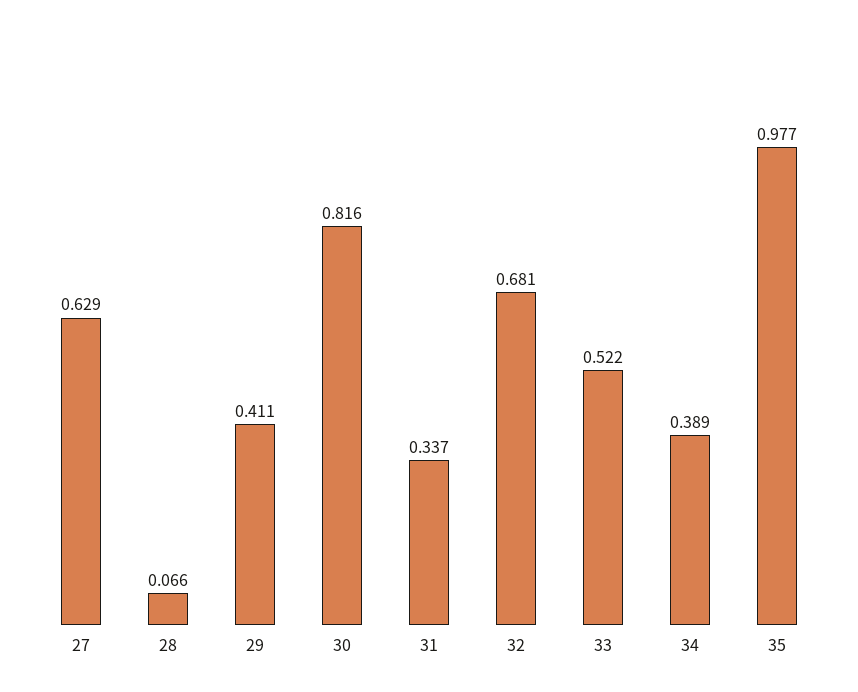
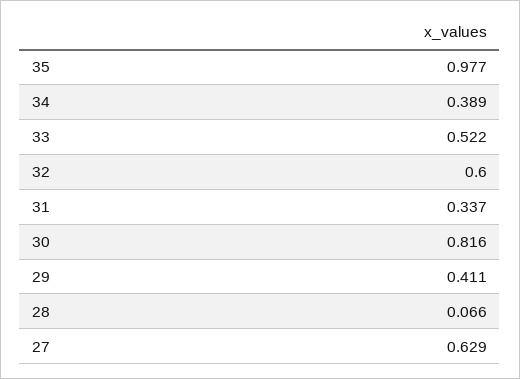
  {
    "27": 0.629,
    "28": 0.066,
    "29": 0.411,
    "30": 0.816,
    "31": 0.337,
-   "32": 0.681,
+   "32": 0.6,
    "33": 0.522,
    "34": 0.389,
    "35": 0.977
  }

